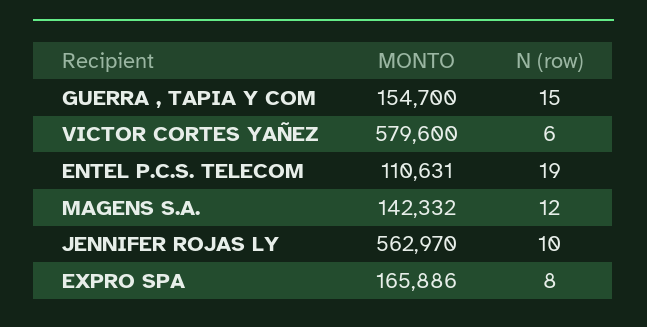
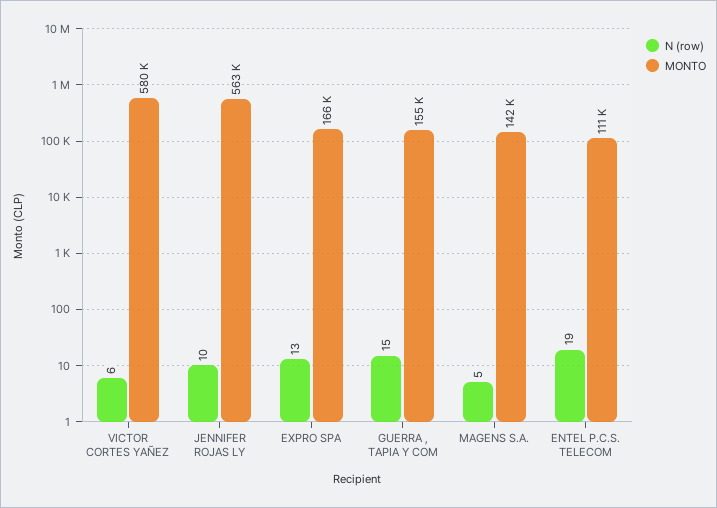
  {
    "MONTO": {
      "GUERRA , TAPIA Y COM": 154700,
      "VICTOR CORTES YAÑEZ": 579600,
      "ENTEL P.C.S. TELECOM": 110631,
      "MAGENS S.A.": 142332,
      "JENNIFER ROJAS LY": 562970,
      "EXPRO SPA": 165886
    },
    "N (row)": {
      "GUERRA , TAPIA Y COM": 15,
      "VICTOR CORTES YAÑEZ": 6,
      "ENTEL P.C.S. TELECOM": 19,
-     "MAGENS S.A.": 12,
+     "MAGENS S.A.": 5,
      "JENNIFER ROJAS LY": 10,
-     "EXPRO SPA": 8
+     "EXPRO SPA": 13
    }
  }

